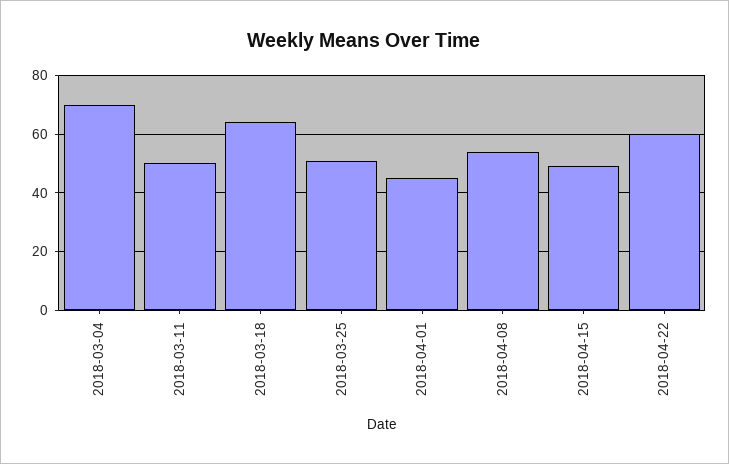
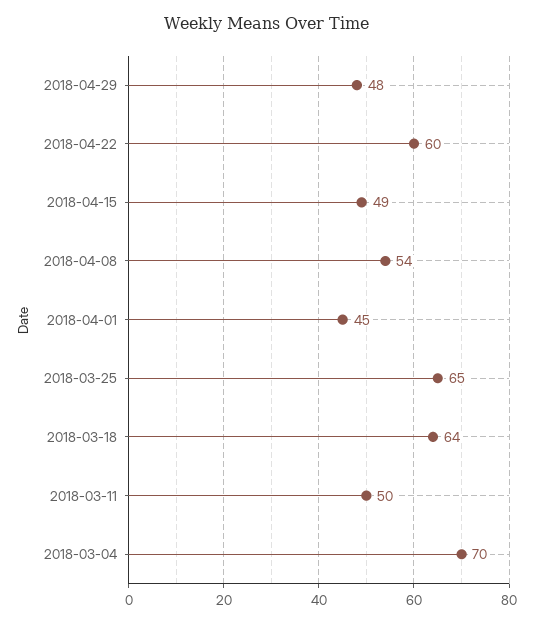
  {
    "2018-03-04": 70,
    "2018-03-11": 50,
    "2018-03-18": 64,
-   "2018-03-25": 50,
+   "2018-03-25": 65,
    "2018-04-01": 45,
    "2018-04-08": 54,
    "2018-04-15": 49,
-   "2018-04-22": 60
+   "2018-04-22": 60,
+   "2018-04-29": 48
  }

